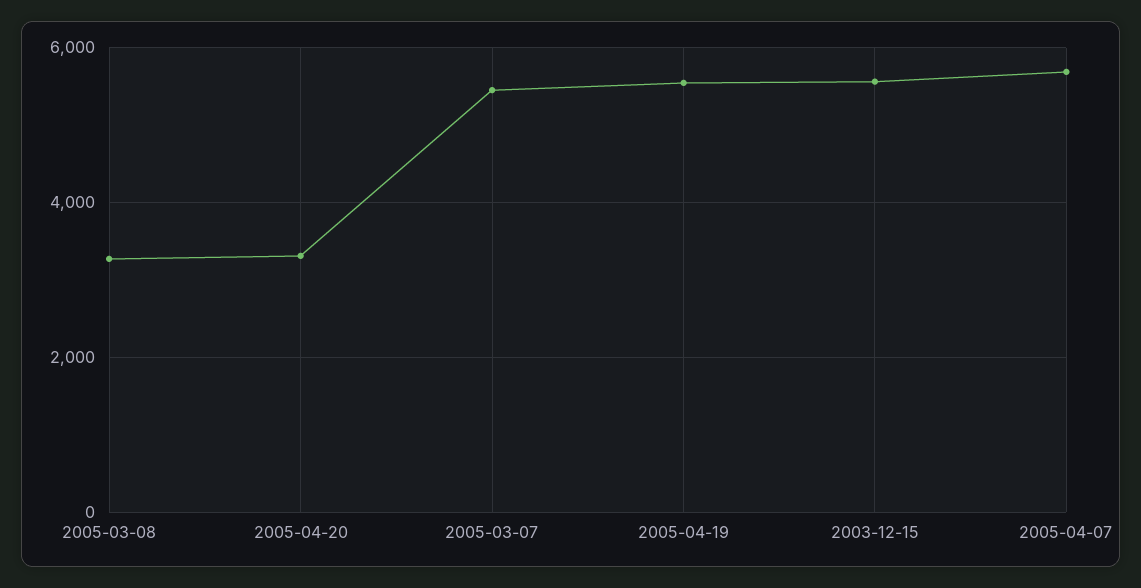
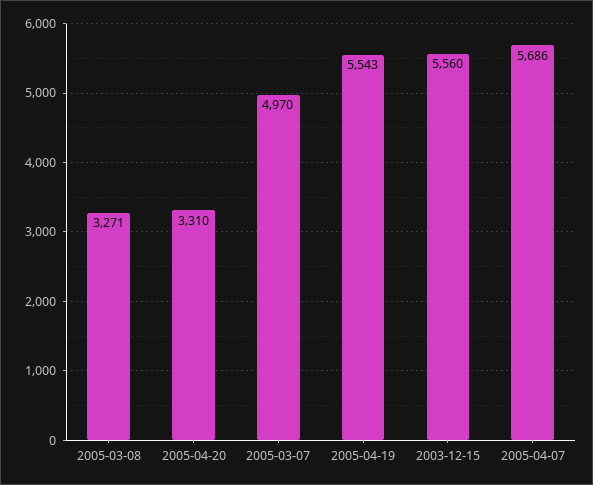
  {
    "2005-03-08": 3271,
    "2005-04-20": 3310,
-   "2005-03-07": 5400,
+   "2005-03-07": 4970,
    "2005-04-19": 5543,
    "2003-12-15": 5560,
    "2005-04-07": 5686
  }

